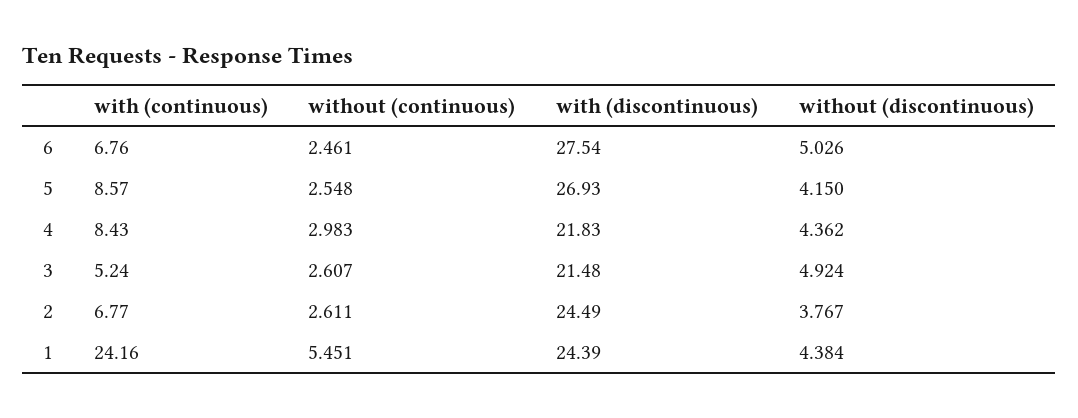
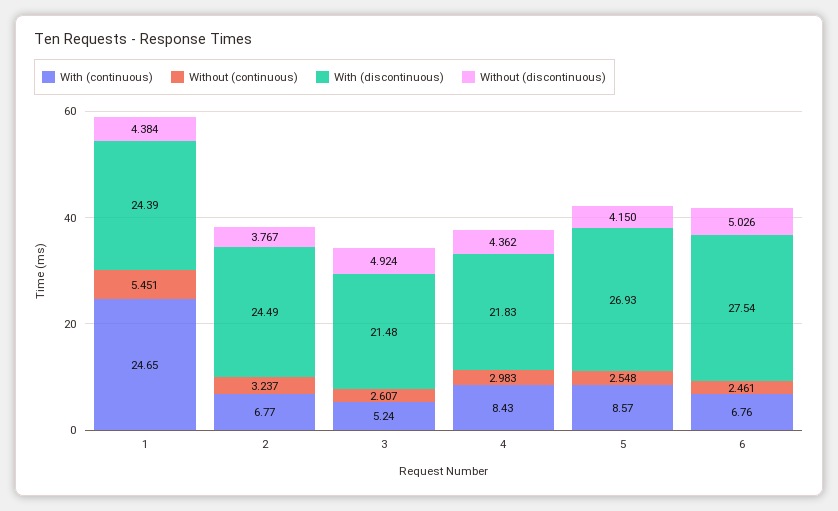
  {
    "with (continuous)": {
      "6": 6.76,
      "5": 8.57,
      "4": 8.43,
      "3": 5.24,
      "2": 6.77,
-     "1": 24.16
+     "1": 24.65
    },
    "without (continuous)": {
      "6": 2.461,
      "5": 2.548,
      "4": 2.983,
      "3": 2.607,
-     "2": 2.611,
+     "2": 3.237,
      "1": 5.451
    },
    "with (discontinuous)": {
      "6": 27.54,
      "5": 26.93,
      "4": 21.83,
      "3": 21.48,
      "2": 24.49,
      "1": 24.39
    },
    "without (discontinuous)": {
      "6": 5.026,
      "5": 4.15,
      "4": 4.362,
      "3": 4.924,
      "2": 3.767,
      "1": 4.384
    }
  }

